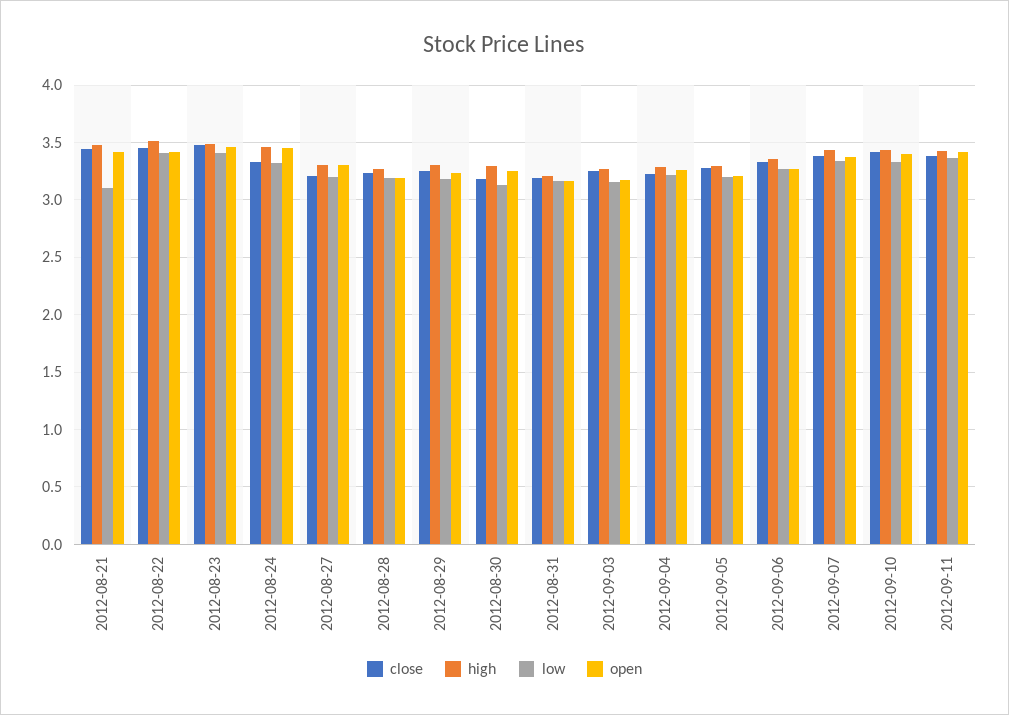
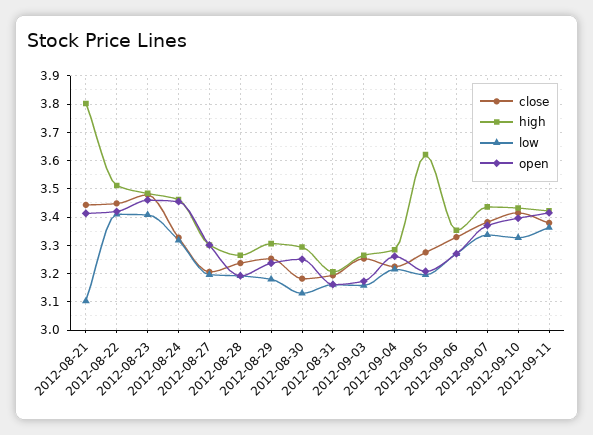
  {
    "close": {
      "2012-08-21": 3.45,
      "2012-08-22": 3.45,
      "2012-08-23": 3.475,
      "2012-08-24": 3.325,
      "2012-08-27": 3.2,
      "2012-08-28": 3.225,
      "2012-08-29": 3.25,
      "2012-08-30": 3.175,
      "2012-08-31": 3.2,
      "2012-09-03": 3.25,
      "2012-09-04": 3.225,
      "2012-09-05": 3.275,
      "2012-09-06": 3.325,
      "2012-09-07": 3.375,
      "2012-09-10": 3.425,
      "2012-09-11": 3.375
    },
    "high": {
-     "2012-08-21": 3.5,
+     "2012-08-21": 3.8,
      "2012-08-22": 3.5,
      "2012-08-23": 3.475,
      "2012-08-24": 3.45,
      "2012-08-27": 3.3,
      "2012-08-28": 3.275,
      "2012-08-29": 3.3,
      "2012-08-30": 3.3,
      "2012-08-31": 3.2,
      "2012-09-03": 3.275,
      "2012-09-04": 3.275,
-     "2012-09-05": 3.3,
+     "2012-09-05": 3.625,
      "2012-09-06": 3.35,
      "2012-09-07": 3.425,
      "2012-09-10": 3.425,
      "2012-09-11": 3.425
    },
    "low": {
      "2012-08-21": 3.1,
      "2012-08-22": 3.4,
      "2012-08-23": 3.4,
      "2012-08-24": 3.325,
      "2012-08-27": 3.2,
      "2012-08-28": 3.2,
      "2012-08-29": 3.175,
      "2012-08-30": 3.125,
      "2012-08-31": 3.15,
      "2012-09-03": 3.15,
      "2012-09-04": 3.225,
      "2012-09-05": 3.2,
      "2012-09-06": 3.275,
      "2012-09-07": 3.325,
      "2012-09-10": 3.325,
      "2012-09-11": 3.375
    },
    "open": {
      "2012-08-21": 3.425,
      "2012-08-22": 3.425,
      "2012-08-23": 3.45,
      "2012-08-24": 3.45,
      "2012-08-27": 3.3,
      "2012-08-28": 3.2,
      "2012-08-29": 3.225,
      "2012-08-30": 3.25,
      "2012-08-31": 3.15,
      "2012-09-03": 3.175,
      "2012-09-04": 3.25,
      "2012-09-05": 3.2,
      "2012-09-06": 3.275,
      "2012-09-07": 3.375,
      "2012-09-10": 3.4,
      "2012-09-11": 3.425
    }
  }

